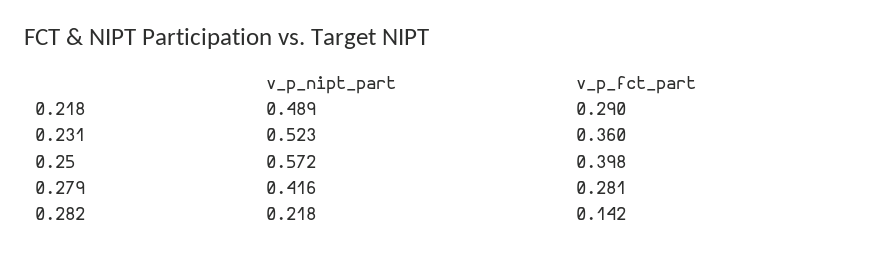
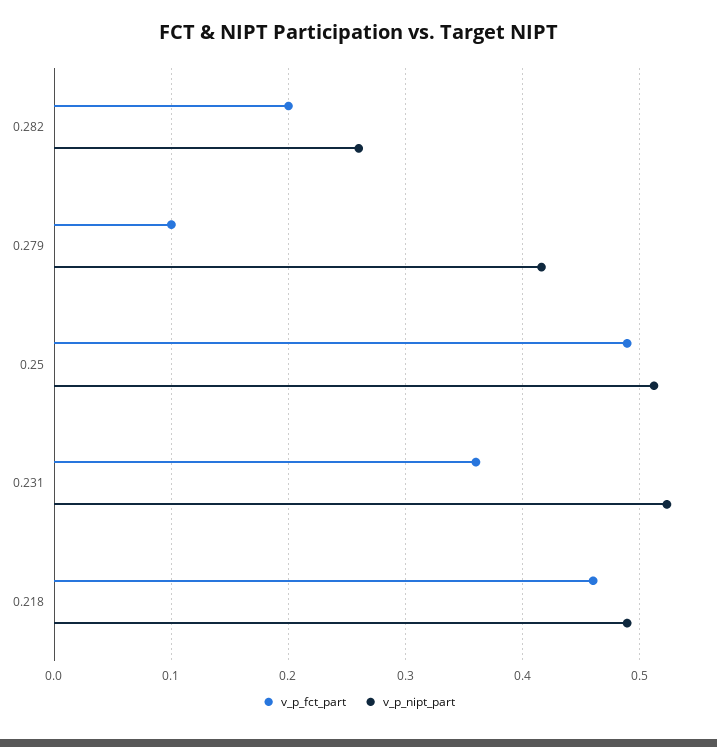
  {
    "v_p_nipt_part": {
      "0.218": 0.489,
      "0.231": 0.523,
-     "0.25": 0.572,
+     "0.25": 0.51,
      "0.279": 0.416,
-     "0.282": 0.218
+     "0.282": 0.26
    },
    "v_p_fct_part": {
-     "0.218": 0.29,
+     "0.218": 0.46,
      "0.231": 0.36,
-     "0.25": 0.398,
+     "0.25": 0.49,
-     "0.279": 0.281,
+     "0.279": 0.1,
-     "0.282": 0.142
+     "0.282": 0.2
    }
  }

